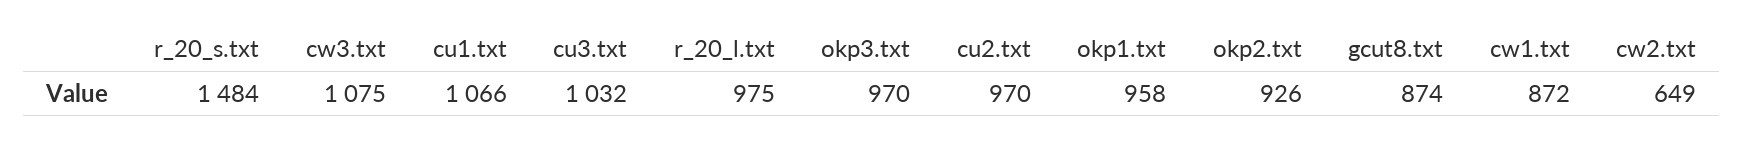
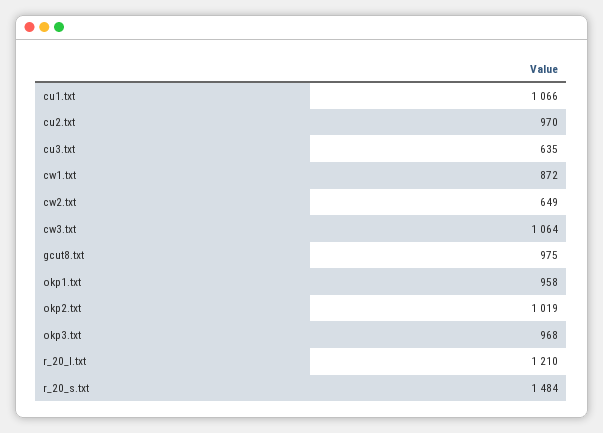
  {
    "r_20_s.txt": 1484,
-   "cw3.txt": 1075,
+   "cw3.txt": 1064,
    "cu1.txt": 1066,
-   "cu3.txt": 1032,
+   "cu3.txt": 635,
-   "r_20_l.txt": 975,
+   "r_20_l.txt": 1210,
-   "okp3.txt": 970,
+   "okp3.txt": 968,
    "cu2.txt": 970,
    "okp1.txt": 958,
-   "okp2.txt": 926,
+   "okp2.txt": 1019,
-   "gcut8.txt": 874,
+   "gcut8.txt": 975,
    "cw1.txt": 872,
    "cw2.txt": 649
  }

